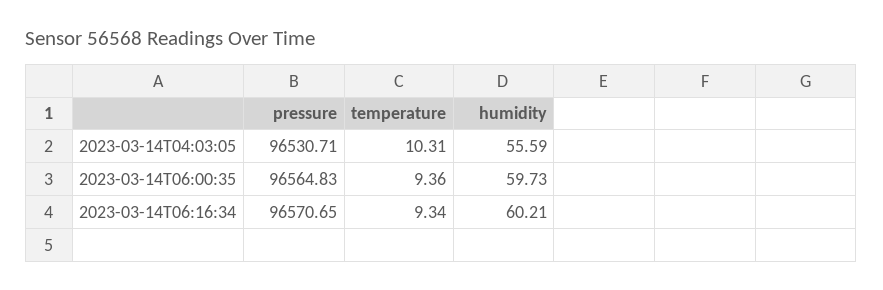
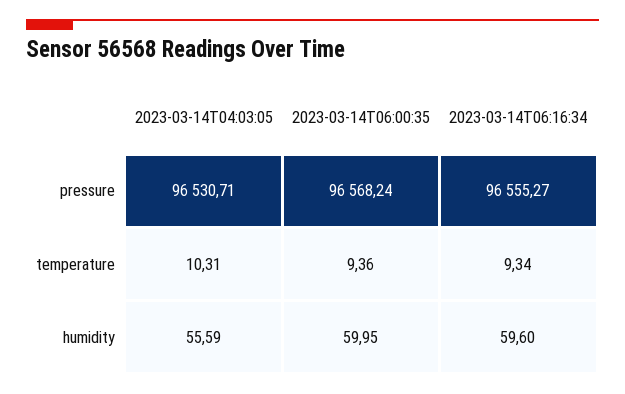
  {
    "pressure": {
      "2023-03-14T04:03:05": 96530.71,
-     "2023-03-14T06:00:35": 96564.83,
+     "2023-03-14T06:00:35": 96568.24,
-     "2023-03-14T06:16:34": 96570.65
+     "2023-03-14T06:16:34": 96555.27
    },
    "temperature": {
      "2023-03-14T04:03:05": 10.31,
      "2023-03-14T06:00:35": 9.36,
      "2023-03-14T06:16:34": 9.34
    },
    "humidity": {
      "2023-03-14T04:03:05": 55.59,
-     "2023-03-14T06:00:35": 59.73,
+     "2023-03-14T06:00:35": 59.95,
-     "2023-03-14T06:16:34": 60.21
+     "2023-03-14T06:16:34": 59.6
    }
  }

